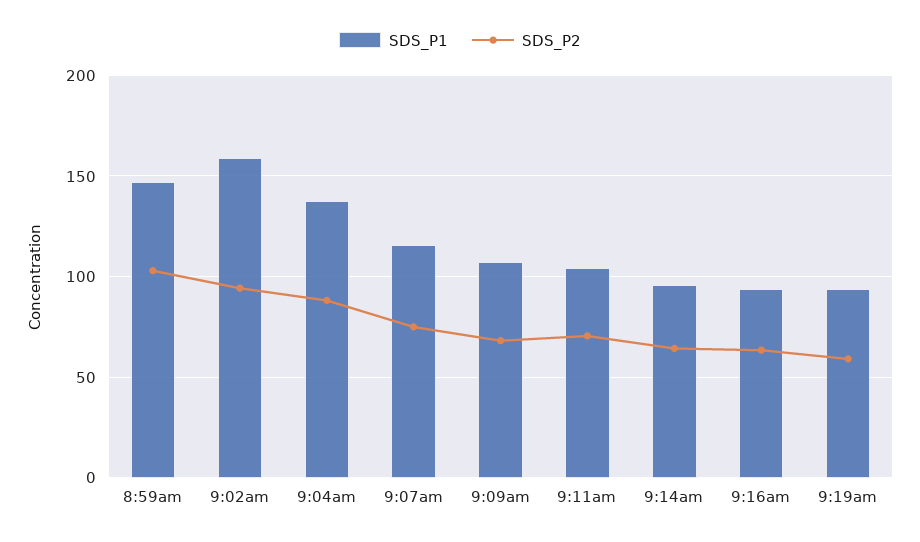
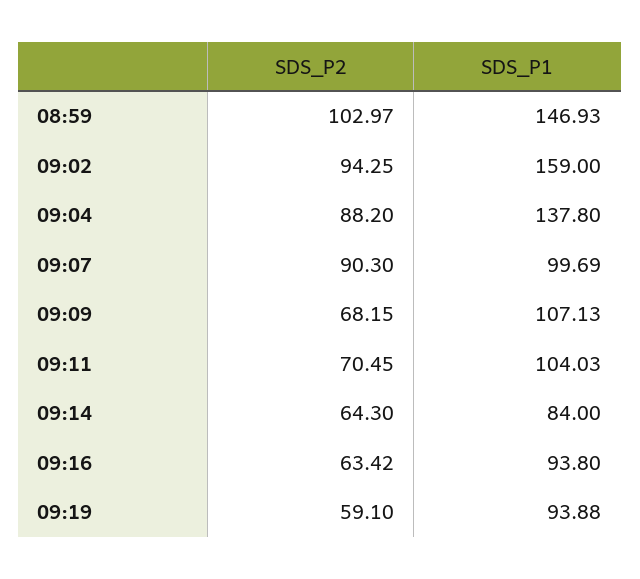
  {
    "SDS_P1": {
      "8:59am": 146.93,
      "9:02am": 159,
      "9:04am": 137.8,
-     "9:07am": 115,
+     "9:07am": 99.69,
      "9:09am": 107.13,
      "9:11am": 104.03,
-     "9:14am": 95,
+     "9:14am": 84,
      "9:16am": 93.8,
      "9:19am": 93.88
    },
    "SDS_P2": {
      "8:59am": 102.97,
      "9:02am": 94.25,
      "9:04am": 88.2,
-     "9:07am": 75,
+     "9:07am": 90.3,
      "9:09am": 68.15,
      "9:11am": 70.45,
      "9:14am": 64.3,
      "9:16am": 63.42,
      "9:19am": 59.1
    }
  }

